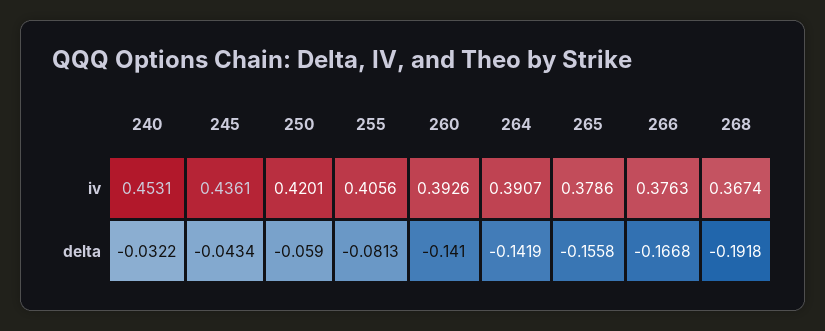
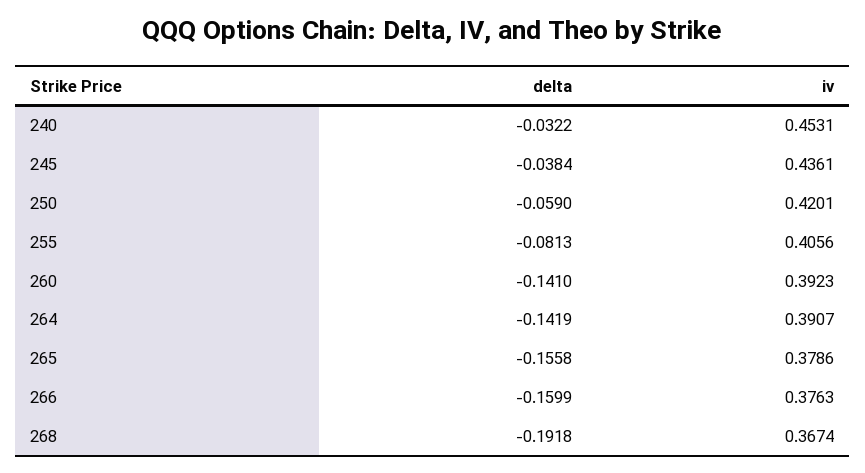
  {
    "240": {
      "iv": 0.4531,
      "delta": -0.0322
    },
    "245": {
      "iv": 0.4361,
-     "delta": -0.0434
+     "delta": -0.0384
    },
    "250": {
      "iv": 0.4201,
      "delta": -0.059
    },
    "255": {
      "iv": 0.4056,
      "delta": -0.0813
    },
    "260": {
-     "iv": 0.3926,
+     "iv": 0.3923,
      "delta": -0.141
    },
    "264": {
      "iv": 0.3907,
      "delta": -0.1419
    },
    "265": {
      "iv": 0.3786,
      "delta": -0.1558
    },
    "266": {
      "iv": 0.3763,
-     "delta": -0.1668
+     "delta": -0.1599
    },
    "268": {
      "iv": 0.3674,
      "delta": -0.1918
    }
  }

